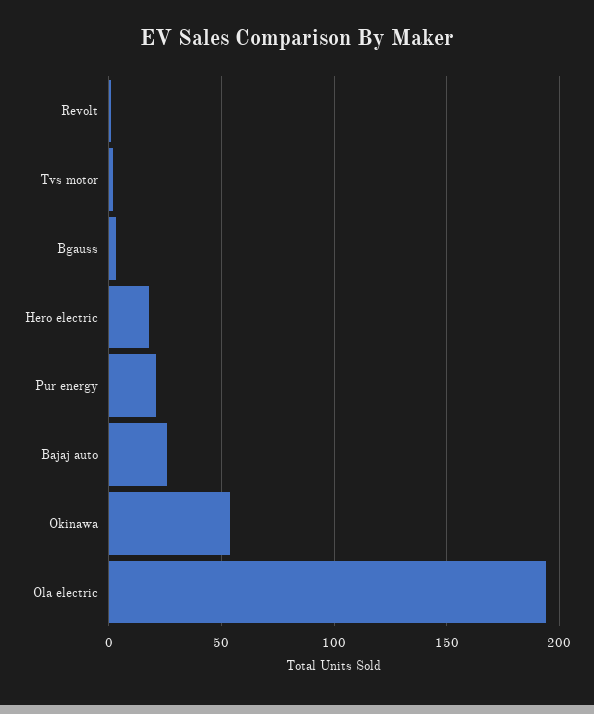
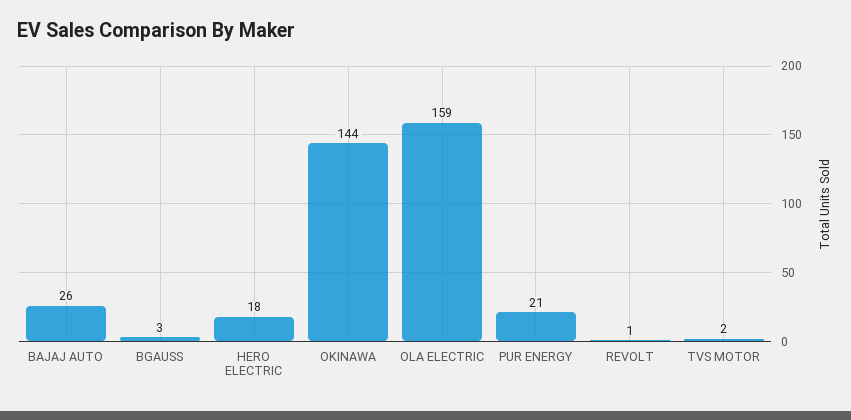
  {
    "Revolt": 1,
    "Tvs motor": 2,
    "Bgauss": 3,
    "Hero electric": 18,
    "Pur energy": 21,
    "Bajaj auto": 26,
-   "Okinawa": 55,
+   "Okinawa": 144,
-   "Ola electric": 195
+   "Ola electric": 159
  }

